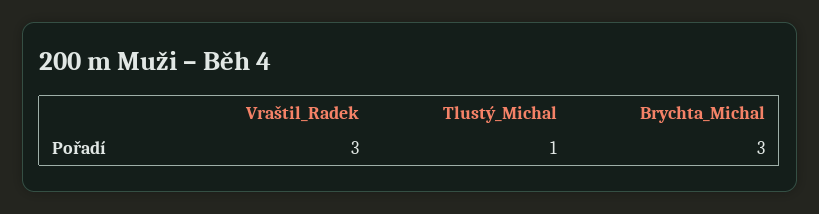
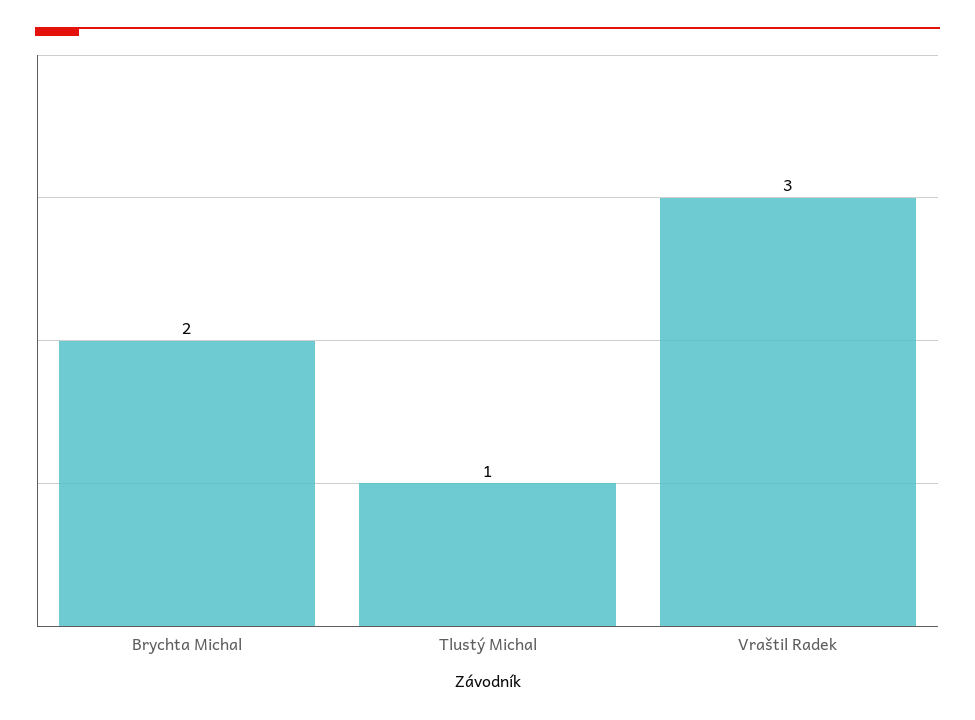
  {
    "Vraštil_Radek": 3,
    "Tlustý_Michal": 1,
-   "Brychta_Michal": 3
+   "Brychta_Michal": 2
  }

